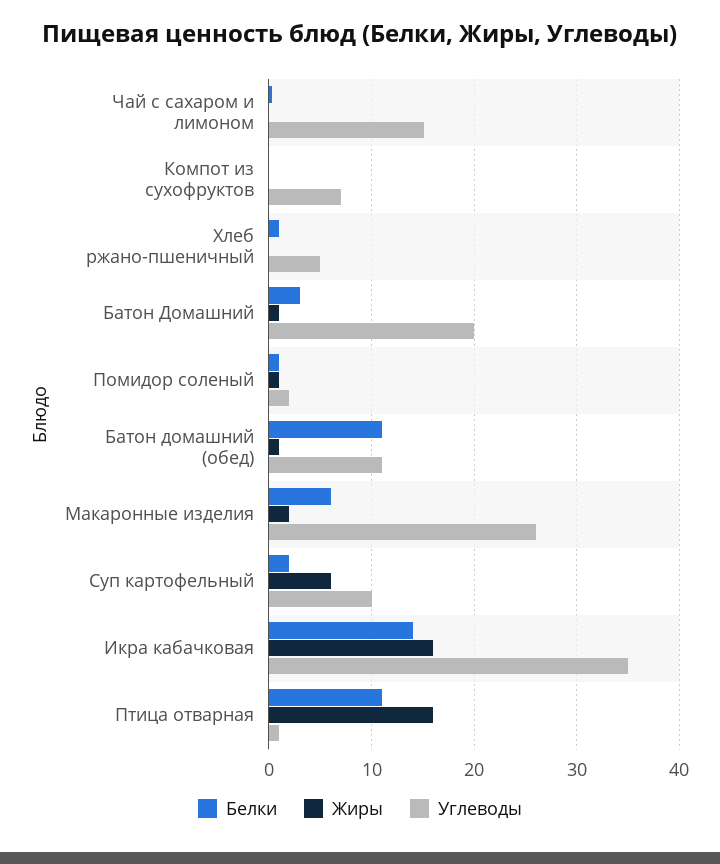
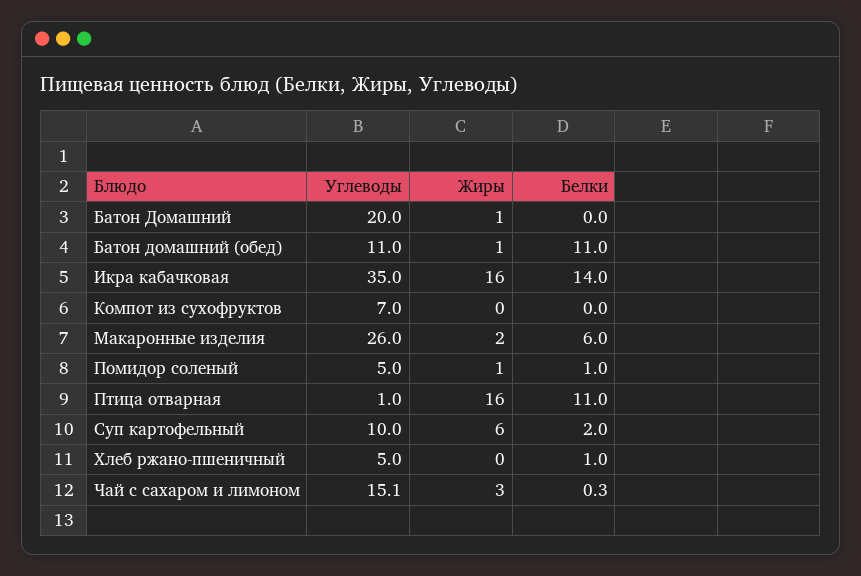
  {
    "Белки": {
      "Чай с сахаром и лимоном": 0.3,
      "Компот из сухофруктов": 0,
      "Хлеб ржано-пшеничный": 1,
-     "Батон Домашний": 3,
+     "Батон Домашний": 0,
      "Помидор соленый": 1,
      "Батон домашний (обед)": 11,
      "Макаронные изделия": 6,
      "Суп картофельный": 2,
      "Икра кабачковая": 14,
      "Птица отварная": 11
    },
    "Жиры": {
-     "Чай с сахаром и лимоном": 0,
+     "Чай с сахаром и лимоном": 3,
      "Компот из сухофруктов": 0,
      "Хлеб ржано-пшеничный": 0,
      "Батон Домашний": 1,
      "Помидор соленый": 1,
      "Батон домашний (обед)": 1,
      "Макаронные изделия": 2,
      "Суп картофельный": 6,
      "Икра кабачковая": 16,
      "Птица отварная": 16
    },
    "Углеводы": {
      "Чай с сахаром и лимоном": 15.1,
      "Компот из сухофруктов": 7,
      "Хлеб ржано-пшеничный": 5,
      "Батон Домашний": 20,
-     "Помидор соленый": 2,
+     "Помидор соленый": 5,
      "Батон домашний (обед)": 11,
      "Макаронные изделия": 26,
      "Суп картофельный": 10,
      "Икра кабачковая": 35,
      "Птица отварная": 1
    }
  }

